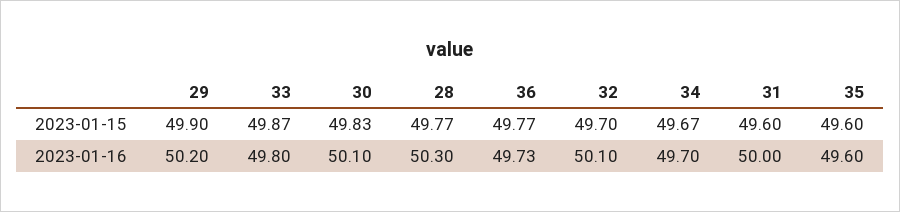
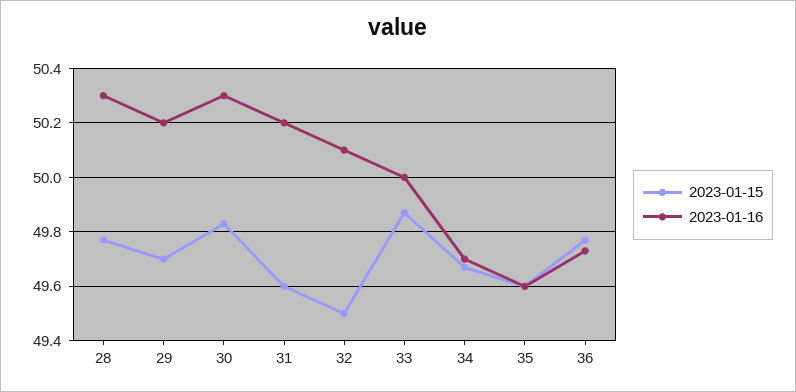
  {
    "2023-01-15": {
-     "29": 49.9,
+     "29": 49.7,
      "33": 49.87,
      "30": 49.83,
      "28": 49.77,
      "36": 49.77,
-     "32": 49.7,
+     "32": 49.5,
      "34": 49.67,
      "31": 49.6,
      "35": 49.6
    },
    "2023-01-16": {
      "29": 50.2,
-     "33": 49.8,
+     "33": 50,
-     "30": 50.1,
+     "30": 50.3,
      "28": 50.3,
      "36": 49.73,
      "32": 50.1,
      "34": 49.7,
-     "31": 50,
+     "31": 50.2,
      "35": 49.6
    }
  }

